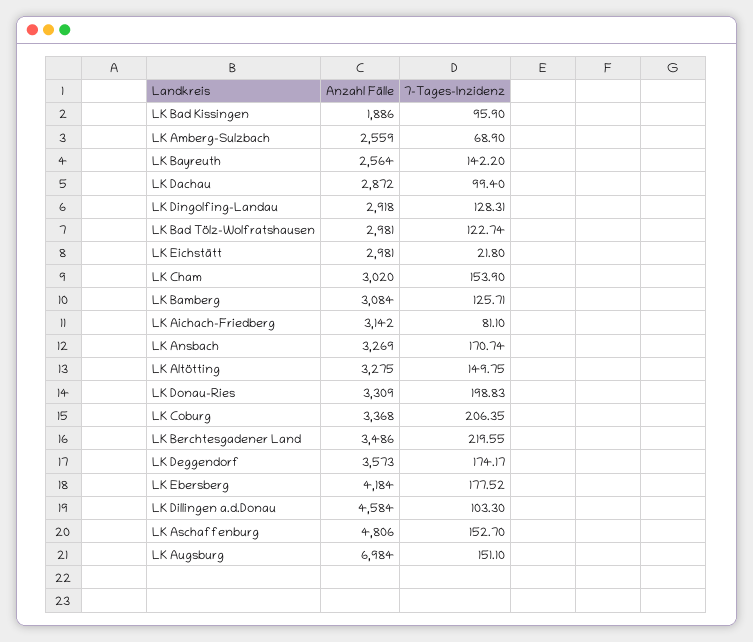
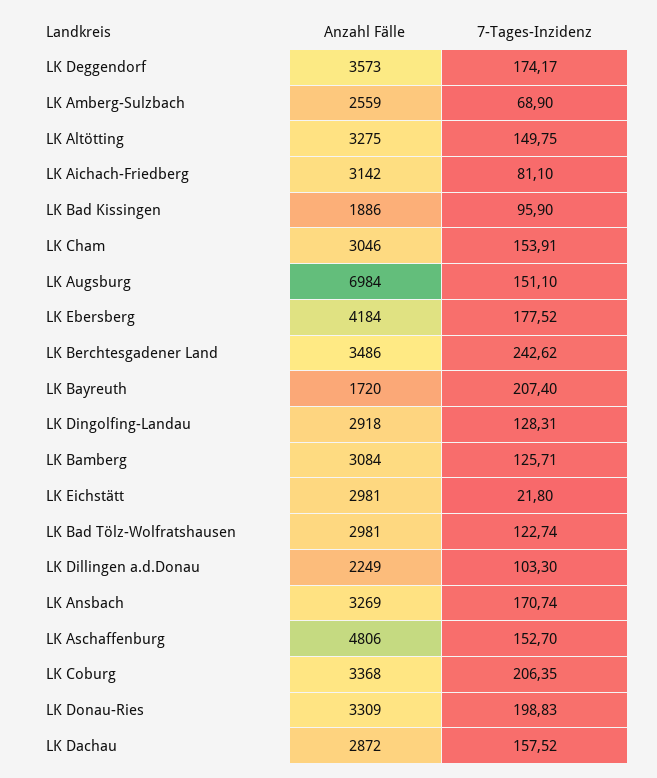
  {
    "Anzahl Fälle": {
      "LK Bad Kissingen": 1886,
      "LK Amberg-Sulzbach": 2559,
-     "LK Bayreuth": 2564,
+     "LK Bayreuth": 1720,
      "LK Dachau": 2872,
      "LK Dingolfing-Landau": 2918,
      "LK Bad Tölz-Wolfratshausen": 2981,
      "LK Eichstätt": 2981,
-     "LK Cham": 3020,
+     "LK Cham": 3046,
      "LK Bamberg": 3084,
      "LK Aichach-Friedberg": 3142,
      "LK Ansbach": 3269,
      "LK Altötting": 3275,
      "LK Donau-Ries": 3309,
      "LK Coburg": 3368,
      "LK Berchtesgadener Land": 3486,
      "LK Deggendorf": 3573,
      "LK Ebersberg": 4184,
-     "LK Dillingen a.d.Donau": 4584,
+     "LK Dillingen a.d.Donau": 2249,
      "LK Aschaffenburg": 4806,
      "LK Augsburg": 6984
    },
    "7-Tages-Inzidenz": {
      "LK Bad Kissingen": 95.9,
      "LK Amberg-Sulzbach": 68.9,
-     "LK Bayreuth": 142.2,
+     "LK Bayreuth": 207.4,
-     "LK Dachau": 99.4,
+     "LK Dachau": 157.52,
      "LK Dingolfing-Landau": 128.31,
      "LK Bad Tölz-Wolfratshausen": 122.74,
      "LK Eichstätt": 21.8,
-     "LK Cham": 153.9,
+     "LK Cham": 153.91,
      "LK Bamberg": 125.71,
      "LK Aichach-Friedberg": 81.1,
      "LK Ansbach": 170.74,
      "LK Altötting": 149.75,
      "LK Donau-Ries": 198.83,
      "LK Coburg": 206.35,
-     "LK Berchtesgadener Land": 219.55,
+     "LK Berchtesgadener Land": 242.62,
      "LK Deggendorf": 174.17,
      "LK Ebersberg": 177.52,
      "LK Dillingen a.d.Donau": 103.3,
      "LK Aschaffenburg": 152.7,
      "LK Augsburg": 151.1
    }
  }

